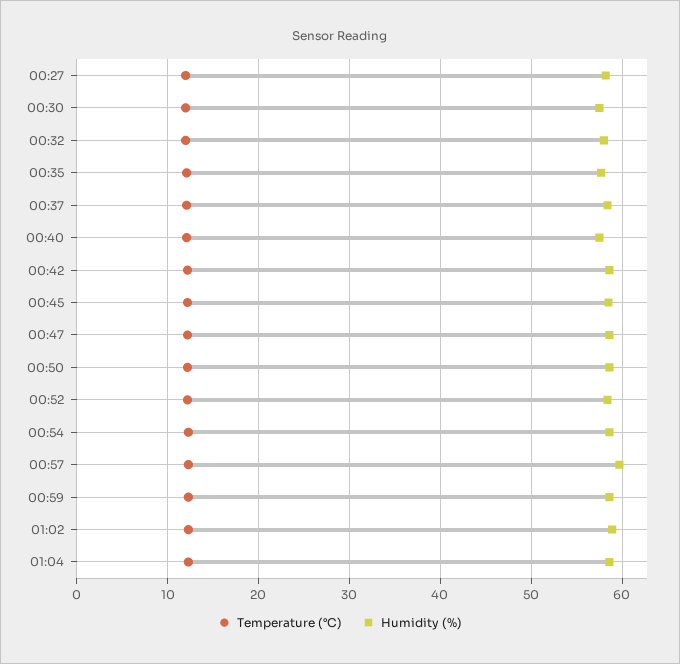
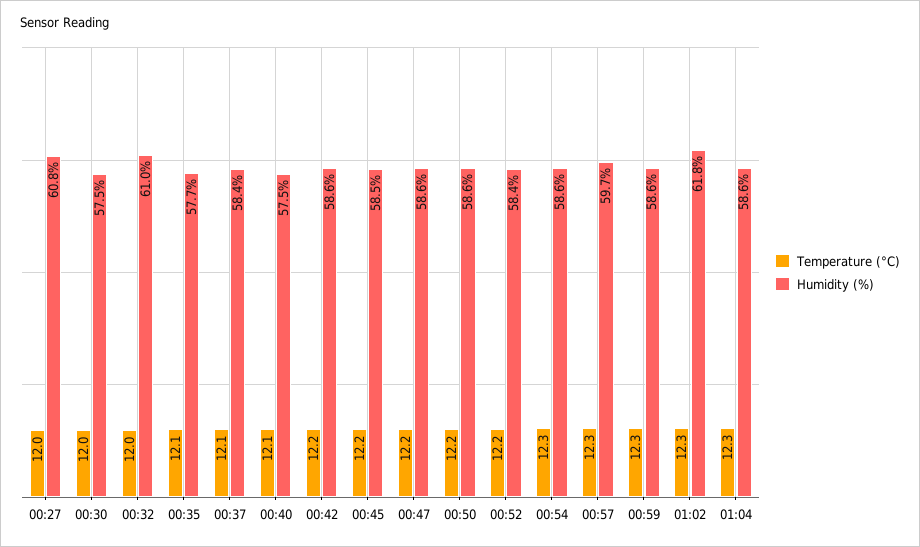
  {
    "Temperature (°C)": {
      "00:27": 12,
      "00:30": 12,
      "00:32": 12,
      "00:35": 12.1,
      "00:37": 12.1,
      "00:40": 12.1,
      "00:42": 12.2,
      "00:45": 12.2,
      "00:47": 12.2,
      "00:50": 12.2,
      "00:52": 12.2,
      "00:54": 12.3,
      "00:57": 12.3,
      "00:59": 12.3,
      "01:02": 12.3,
      "01:04": 12.3
    },
    "Humidity (%)": {
-     "00:27": 58,
+     "00:27": 60.8,
      "00:30": 57.5,
-     "00:32": 58,
+     "00:32": 61,
      "00:35": 57.7,
      "00:37": 58.4,
      "00:40": 57.5,
      "00:42": 58.6,
      "00:45": 58.5,
      "00:47": 58.6,
      "00:50": 58.6,
      "00:52": 58.4,
      "00:54": 58.6,
      "00:57": 59.7,
      "00:59": 58.6,
-     "01:02": 59,
+     "01:02": 61.8,
      "01:04": 58.6
    }
  }

